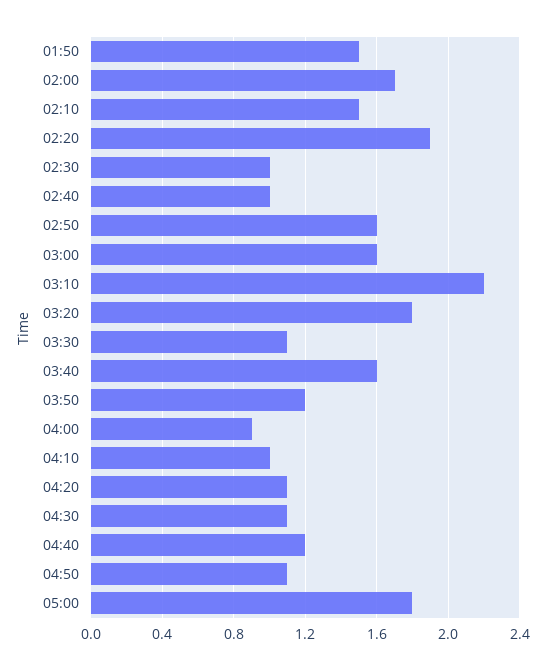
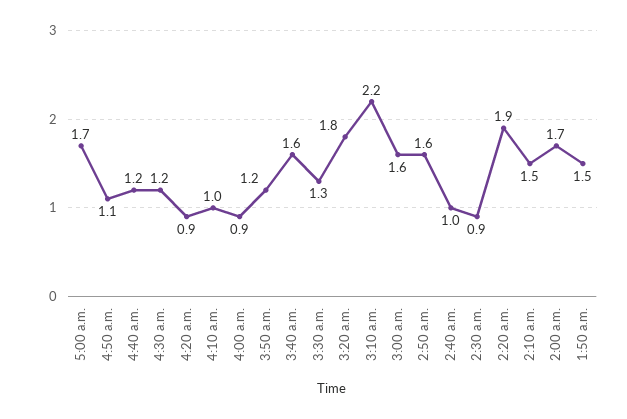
  {
    "01:50": 1.5,
    "02:00": 1.7,
    "02:10": 1.5,
    "02:20": 1.9,
-   "02:30": 1,
+   "02:30": 0.9,
    "02:40": 1,
    "02:50": 1.6,
    "03:00": 1.6,
    "03:10": 2.2,
    "03:20": 1.8,
-   "03:30": 1.1,
+   "03:30": 1.3,
    "03:40": 1.6,
    "03:50": 1.2,
    "04:00": 0.9,
    "04:10": 1,
-   "04:20": 1.1,
+   "04:20": 0.9,
-   "04:30": 1.1,
+   "04:30": 1.2,
    "04:40": 1.2,
    "04:50": 1.1,
-   "05:00": 1.8
+   "05:00": 1.7
  }

